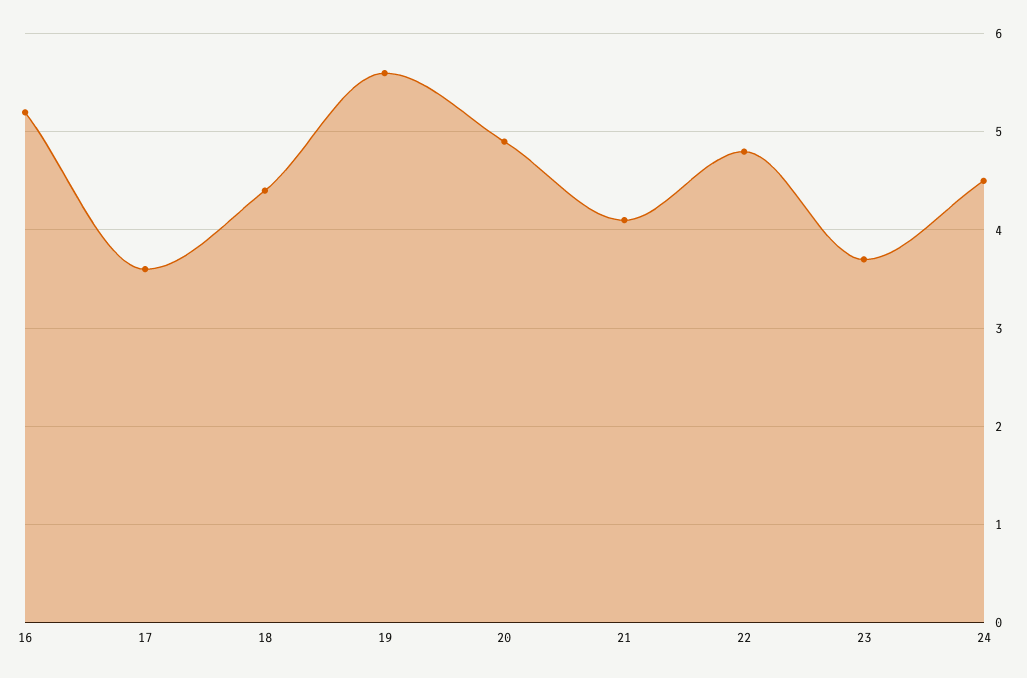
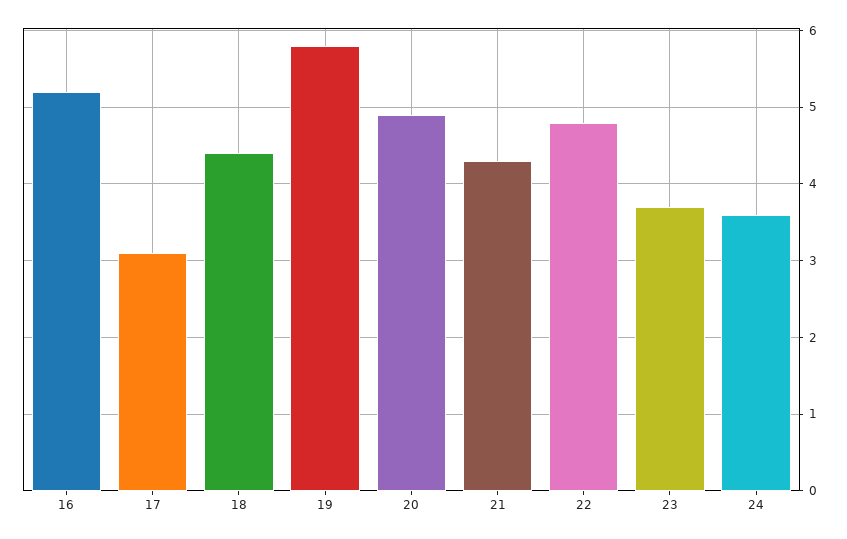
  {
    "16": 5.2,
-   "17": 3.6,
+   "17": 3.1,
    "18": 4.4,
-   "19": 5.6,
+   "19": 5.8,
    "20": 4.9,
-   "21": 4.1,
+   "21": 4.3,
    "22": 4.8,
    "23": 3.7,
-   "24": 4.5
+   "24": 3.6
  }

